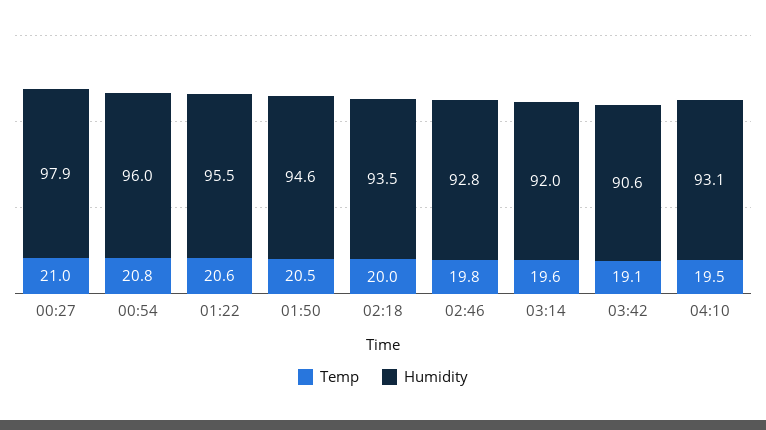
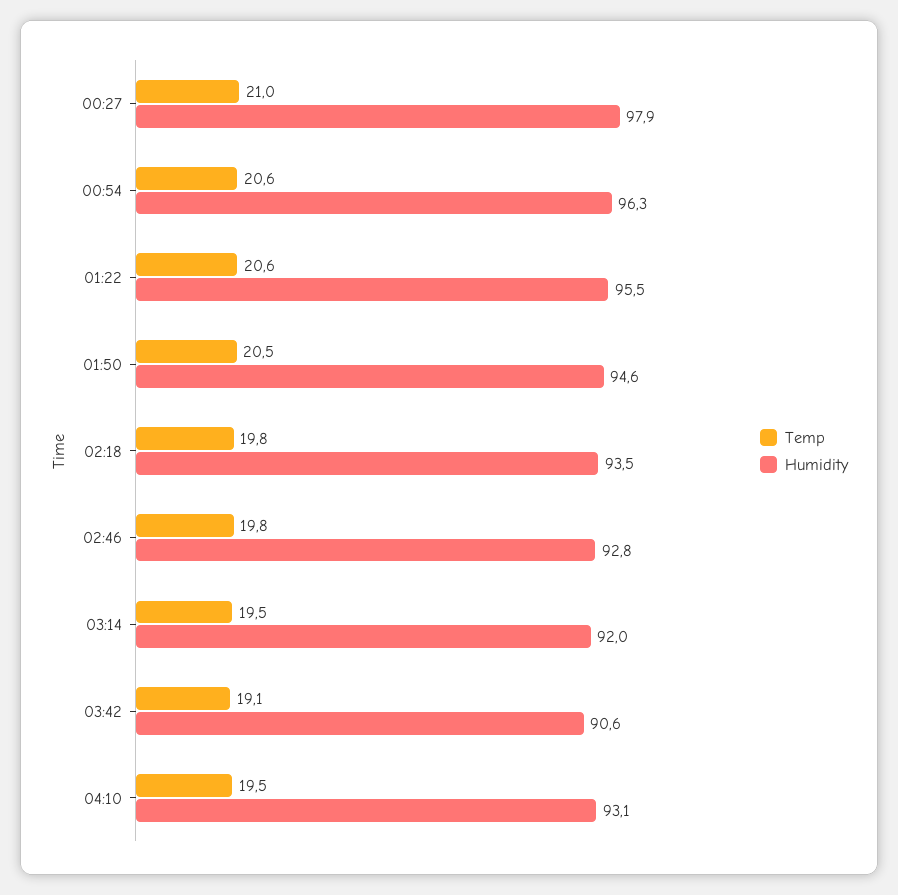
  {
    "Temp": {
      "00:27": 21,
-     "00:54": 20.8,
+     "00:54": 20.6,
      "01:22": 20.6,
      "01:50": 20.5,
-     "02:18": 20,
+     "02:18": 19.8,
      "02:46": 19.8,
-     "03:14": 19.6,
+     "03:14": 19.5,
      "03:42": 19.1,
      "04:10": 19.5
    },
    "Humidity": {
      "00:27": 97.9,
-     "00:54": 96,
+     "00:54": 96.3,
      "01:22": 95.5,
      "01:50": 94.6,
      "02:18": 93.5,
      "02:46": 92.8,
      "03:14": 92,
      "03:42": 90.6,
      "04:10": 93.1
    }
  }

